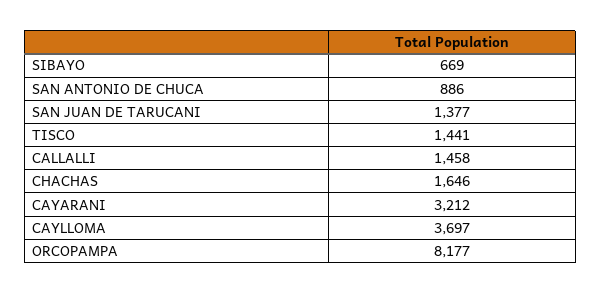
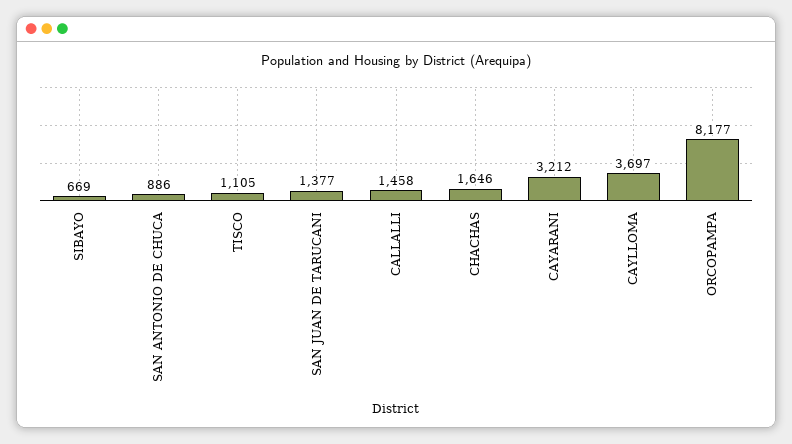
  {
    "SIBAYO": 669,
    "SAN ANTONIO DE CHUCA": 886,
    "SAN JUAN DE TARUCANI": 1377,
-   "TISCO": 1441,
+   "TISCO": 1105,
    "CALLALLI": 1458,
    "CHACHAS": 1646,
    "CAYARANI": 3212,
    "CAYLLOMA": 3697,
    "ORCOPAMPA": 8177
  }

